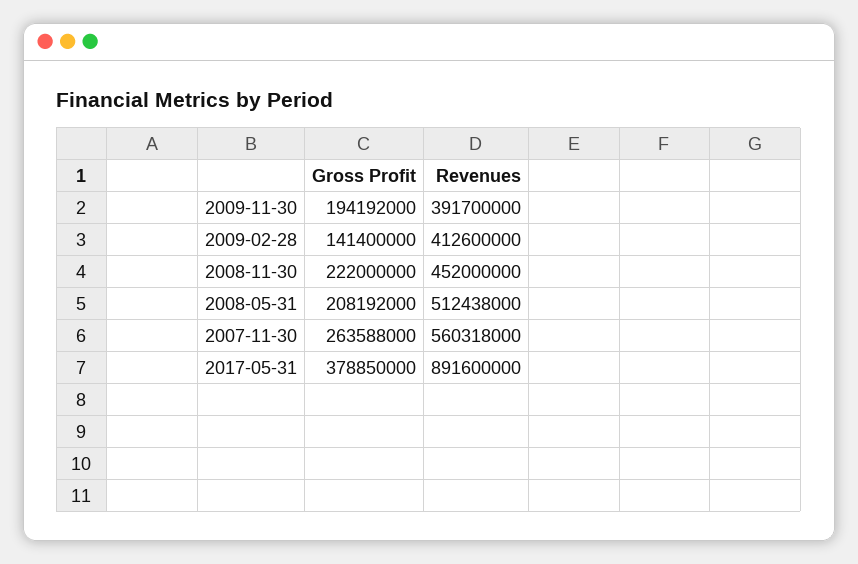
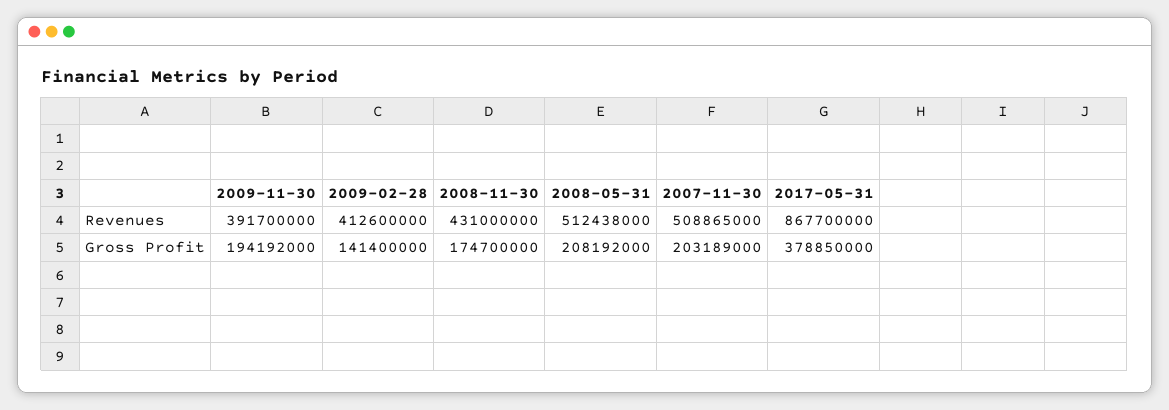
  {
    "Gross Profit": {
      "2009-11-30": 194192000,
      "2009-02-28": 141400000,
-     "2008-11-30": 222000000,
+     "2008-11-30": 174700000,
      "2008-05-31": 208192000,
-     "2007-11-30": 263588000,
+     "2007-11-30": 203189000,
      "2017-05-31": 378850000
    },
    "Revenues": {
      "2009-11-30": 391700000,
      "2009-02-28": 412600000,
-     "2008-11-30": 452000000,
+     "2008-11-30": 431000000,
      "2008-05-31": 512438000,
-     "2007-11-30": 560318000,
+     "2007-11-30": 508865000,
-     "2017-05-31": 891600000
+     "2017-05-31": 867700000
    }
  }

